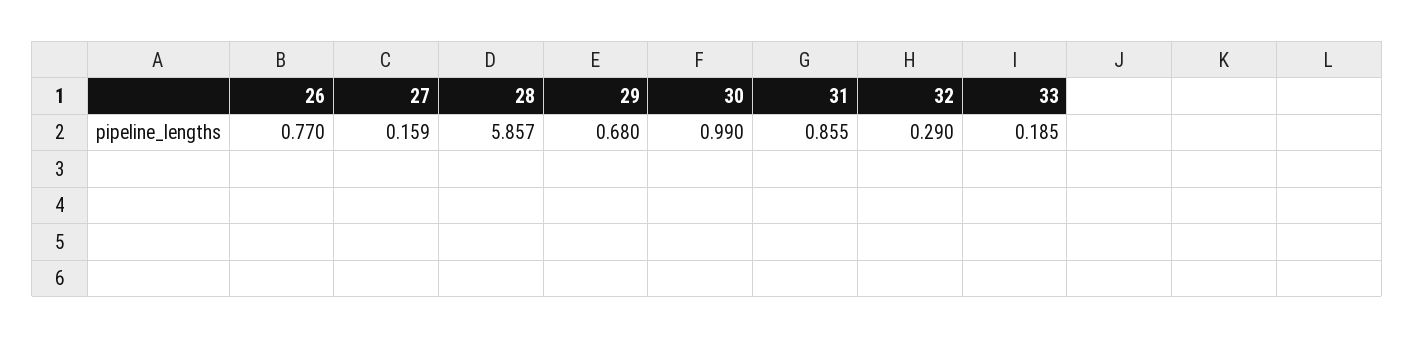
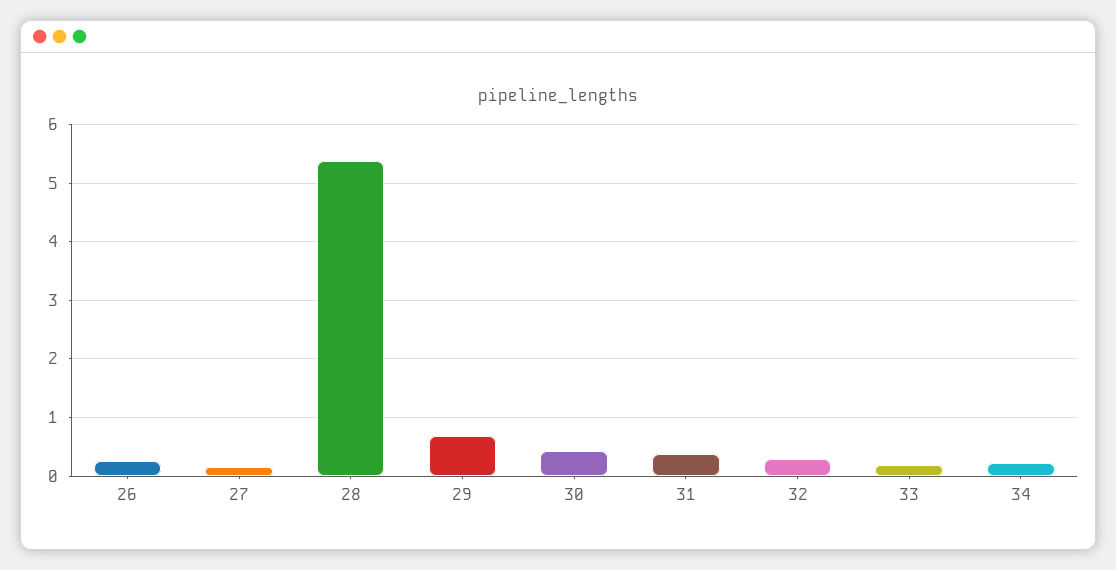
  {
-   "26": 0.77,
+   "26": 0.2,
    "27": 0.159,
-   "28": 5.857,
+   "28": 5.4,
    "29": 0.68,
-   "30": 0.99,
+   "30": 0.4,
-   "31": 0.855,
+   "31": 0.4,
    "32": 0.29,
-   "33": 0.185
+   "33": 0.185,
+   "34": 0.2
  }

